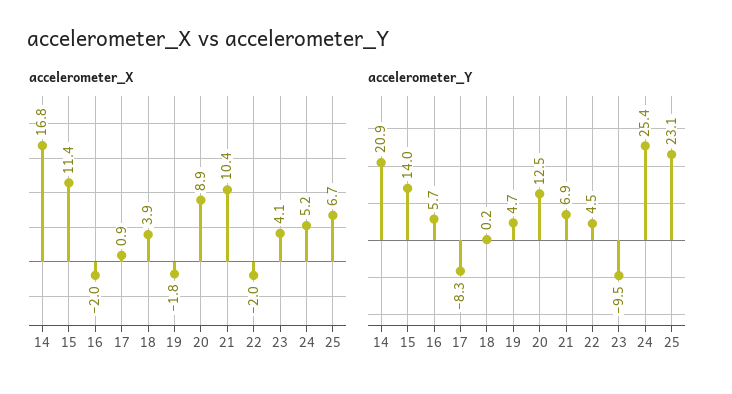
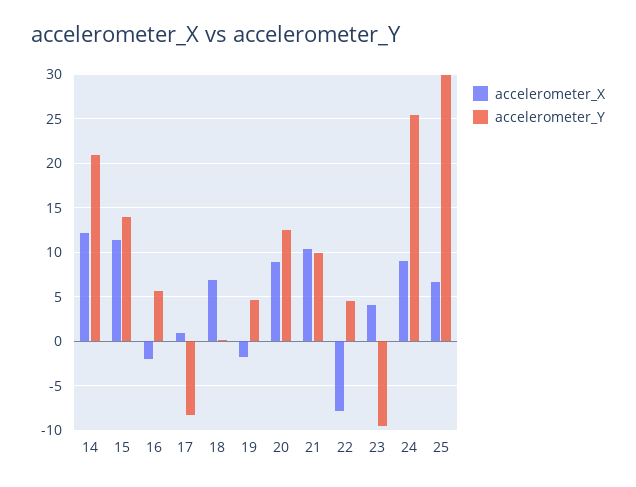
  {
    "accelerometer_X": {
-     "14": 16.8,
+     "14": 12,
      "15": 11.4,
      "16": -2,
      "17": 0.9,
-     "18": 3.9,
+     "18": 7,
      "19": -1.8,
      "20": 8.9,
      "21": 10.4,
-     "22": -2,
+     "22": -8,
      "23": 4.1,
-     "24": 5.2,
+     "24": 9,
      "25": 6.7
    },
    "accelerometer_Y": {
      "14": 20.9,
      "15": 14,
      "16": 5.7,
      "17": -8.3,
      "18": 0.2,
      "19": 4.7,
      "20": 12.5,
-     "21": 6.9,
+     "21": 10,
      "22": 4.5,
      "23": -9.5,
      "24": 25.4,
-     "25": 23.1
+     "25": 30
    }
  }

